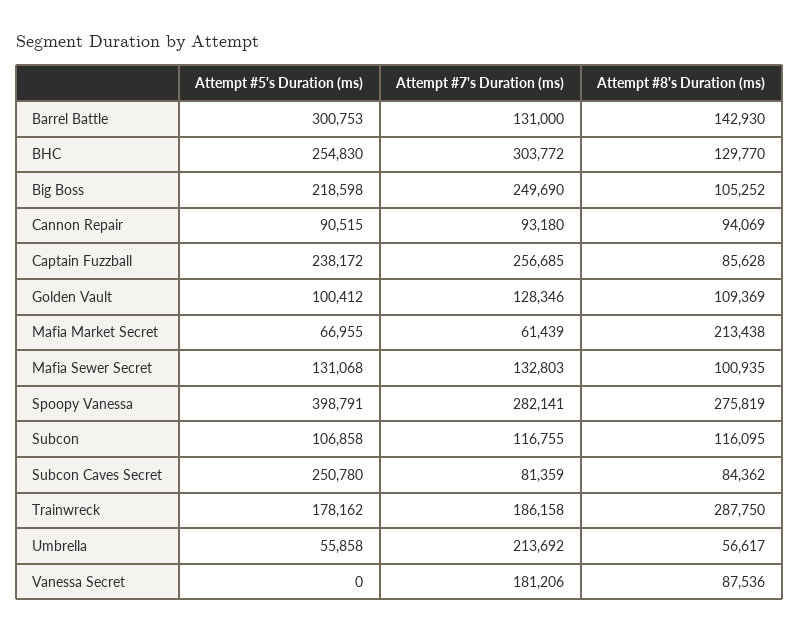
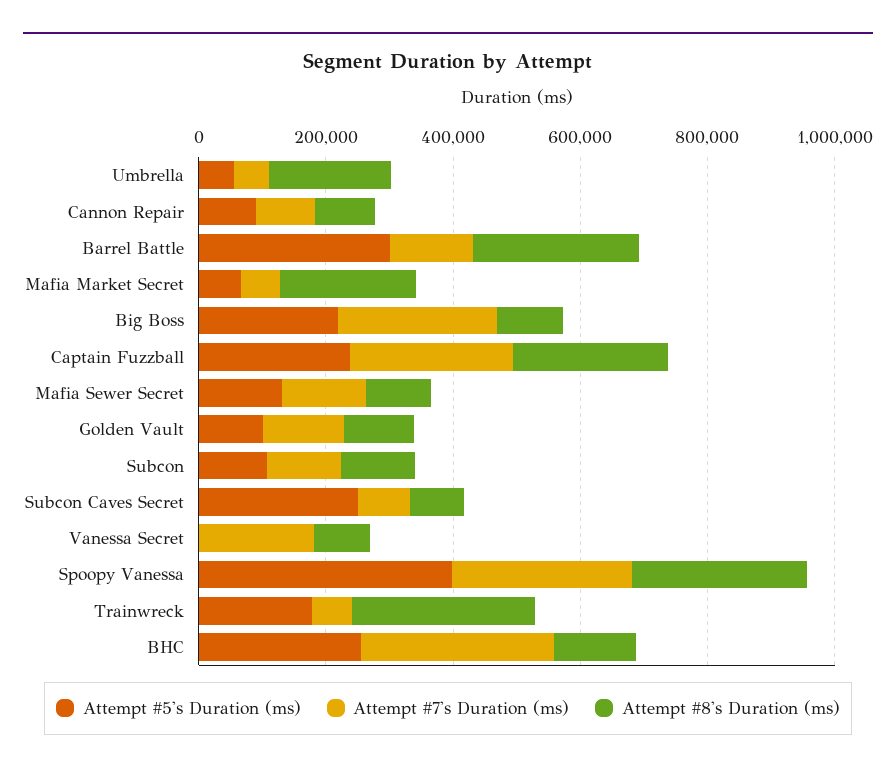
  {
    "Attempt #5's Duration (ms)": {
      "Barrel Battle": 300753,
      "BHC": 254830,
      "Big Boss": 218598,
      "Cannon Repair": 90515,
      "Captain Fuzzball": 238172,
      "Golden Vault": 100412,
      "Mafia Market Secret": 66955,
      "Mafia Sewer Secret": 131068,
      "Spoopy Vanessa": 398791,
      "Subcon": 106858,
      "Subcon Caves Secret": 250780,
      "Trainwreck": 178162,
      "Umbrella": 55858,
      "Vanessa Secret": 0
    },
    "Attempt #7's Duration (ms)": {
      "Barrel Battle": 131000,
      "BHC": 303772,
      "Big Boss": 249690,
      "Cannon Repair": 93180,
      "Captain Fuzzball": 256685,
      "Golden Vault": 128346,
      "Mafia Market Secret": 61439,
      "Mafia Sewer Secret": 132803,
      "Spoopy Vanessa": 282141,
      "Subcon": 116755,
      "Subcon Caves Secret": 81359,
-     "Trainwreck": 186158,
+     "Trainwreck": 50000,
-     "Umbrella": 213692,
+     "Umbrella": 50000,
      "Vanessa Secret": 181206
    },
    "Attempt #8's Duration (ms)": {
-     "Barrel Battle": 142930,
+     "Barrel Battle": 250000,
      "BHC": 129770,
      "Big Boss": 105252,
      "Cannon Repair": 94069,
-     "Captain Fuzzball": 85628,
+     "Captain Fuzzball": 250000,
      "Golden Vault": 109369,
      "Mafia Market Secret": 213438,
      "Mafia Sewer Secret": 100935,
      "Spoopy Vanessa": 275819,
      "Subcon": 116095,
      "Subcon Caves Secret": 84362,
      "Trainwreck": 287750,
-     "Umbrella": 56617,
+     "Umbrella": 200000,
      "Vanessa Secret": 87536
    }
  }

